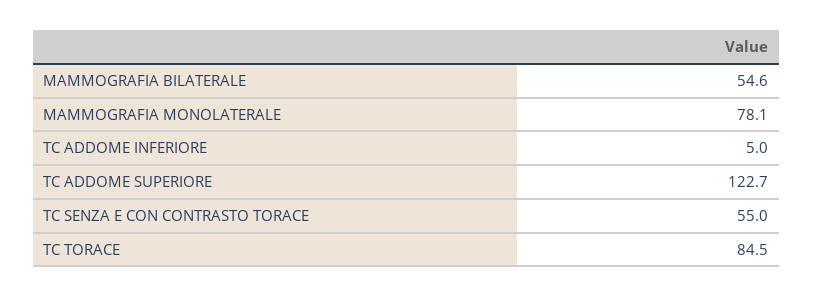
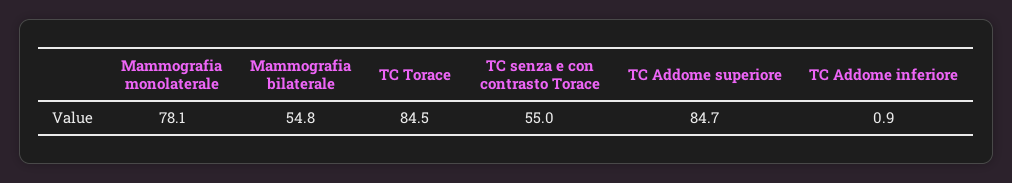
  {
-   "MAMMOGRAFIA BILATERALE": 54.6,
+   "MAMMOGRAFIA BILATERALE": 54.8,
    "MAMMOGRAFIA MONOLATERALE": 78.1,
-   "TC ADDOME INFERIORE": 5,
+   "TC ADDOME INFERIORE": 0.9,
-   "TC ADDOME SUPERIORE": 122.7,
+   "TC ADDOME SUPERIORE": 84.7,
    "TC SENZA E CON CONTRASTO TORACE": 55,
    "TC TORACE": 84.5
  }

